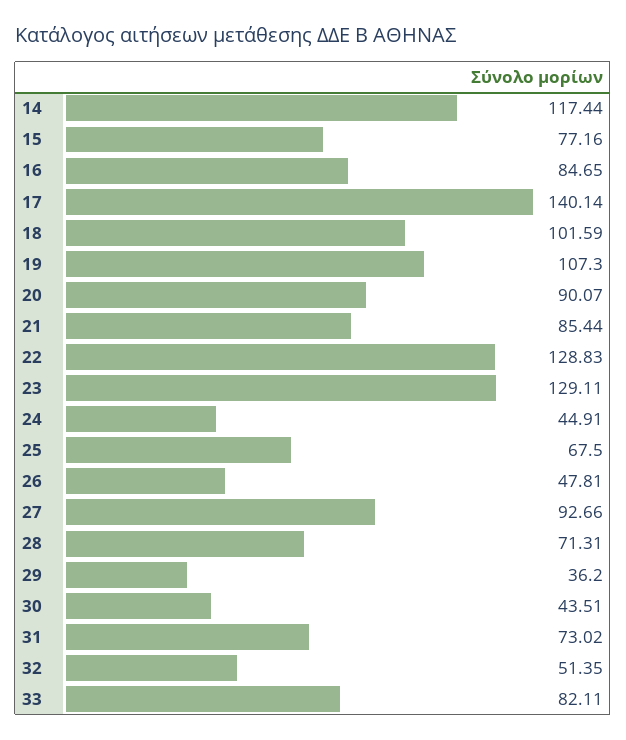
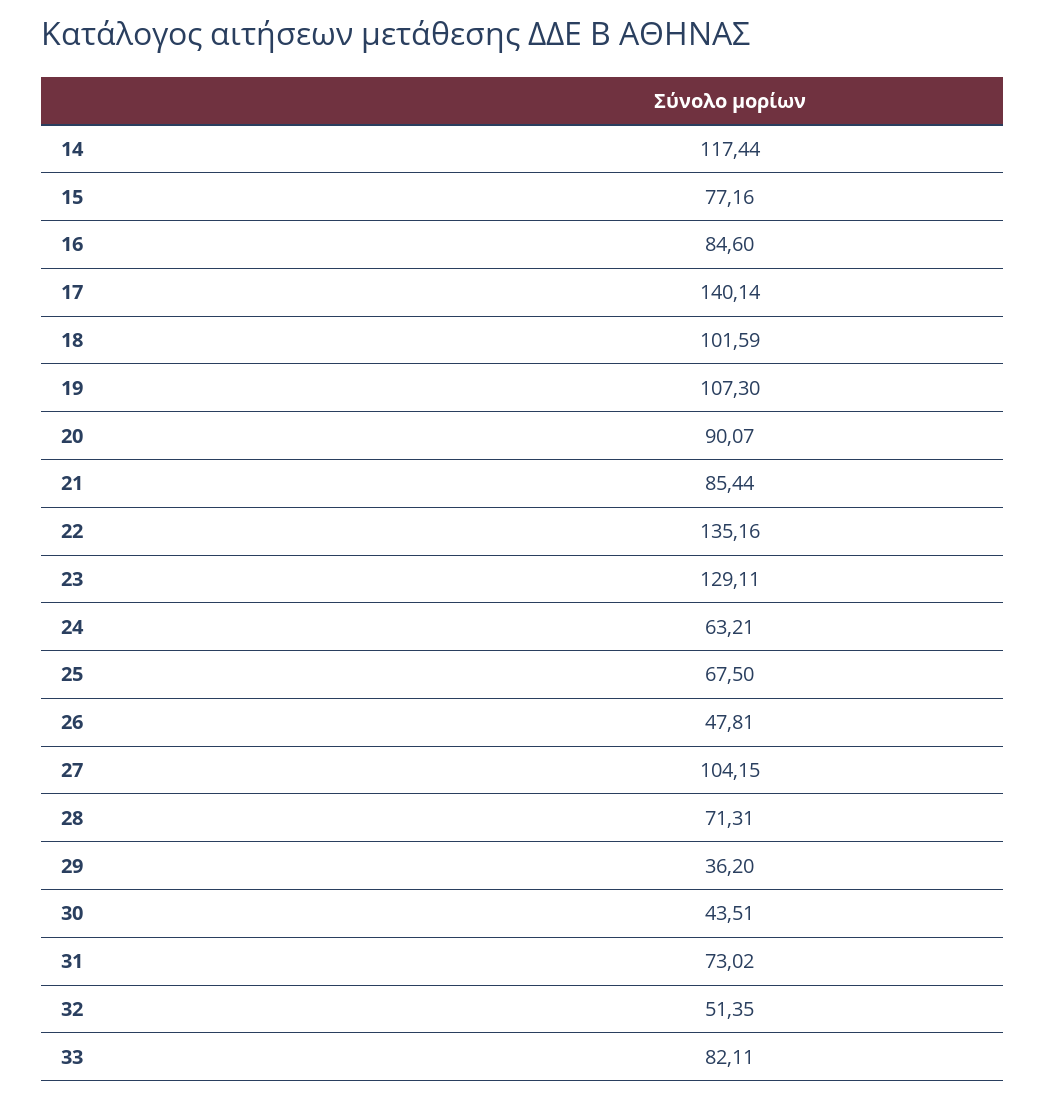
  {
    "14": 117.44,
    "15": 77.16,
-   "16": 84.65,
+   "16": 84.6,
    "17": 140.14,
    "18": 101.59,
    "19": 107.3,
    "20": 90.07,
    "21": 85.44,
-   "22": 128.83,
+   "22": 135.16,
    "23": 129.11,
-   "24": 44.91,
+   "24": 63.21,
    "25": 67.5,
    "26": 47.81,
-   "27": 92.66,
+   "27": 104.15,
    "28": 71.31,
    "29": 36.2,
    "30": 43.51,
    "31": 73.02,
    "32": 51.35,
    "33": 82.11
  }

